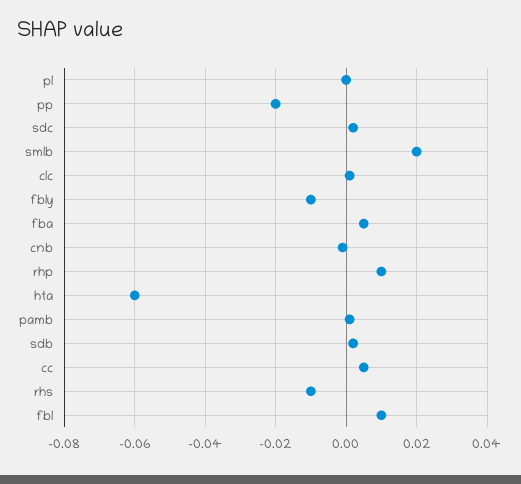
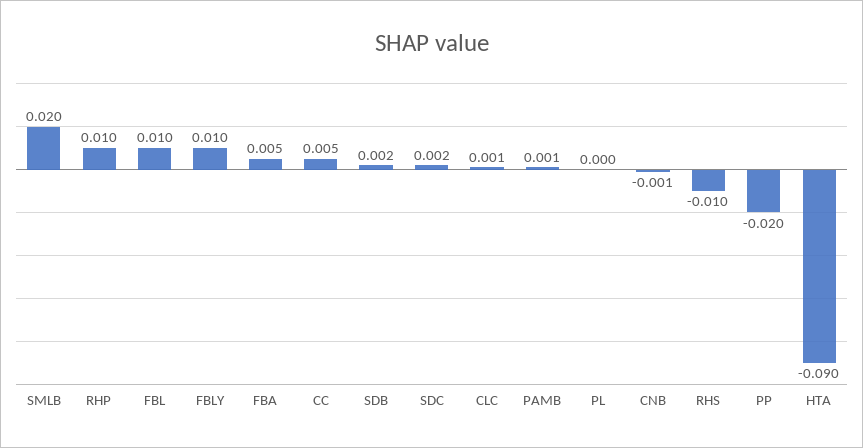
  {
    "pl": 0,
    "pp": -0.02,
    "sdc": 0.002,
    "smlb": 0.02,
    "clc": 0.001,
-   "fbly": -0.01,
+   "fbly": 0.01,
    "fba": 0.005,
    "cnb": -0.001,
    "rhp": 0.01,
-   "hta": -0.06,
+   "hta": -0.09,
    "pamb": 0.001,
    "sdb": 0.002,
    "cc": 0.005,
    "rhs": -0.01,
    "fbl": 0.01
  }

